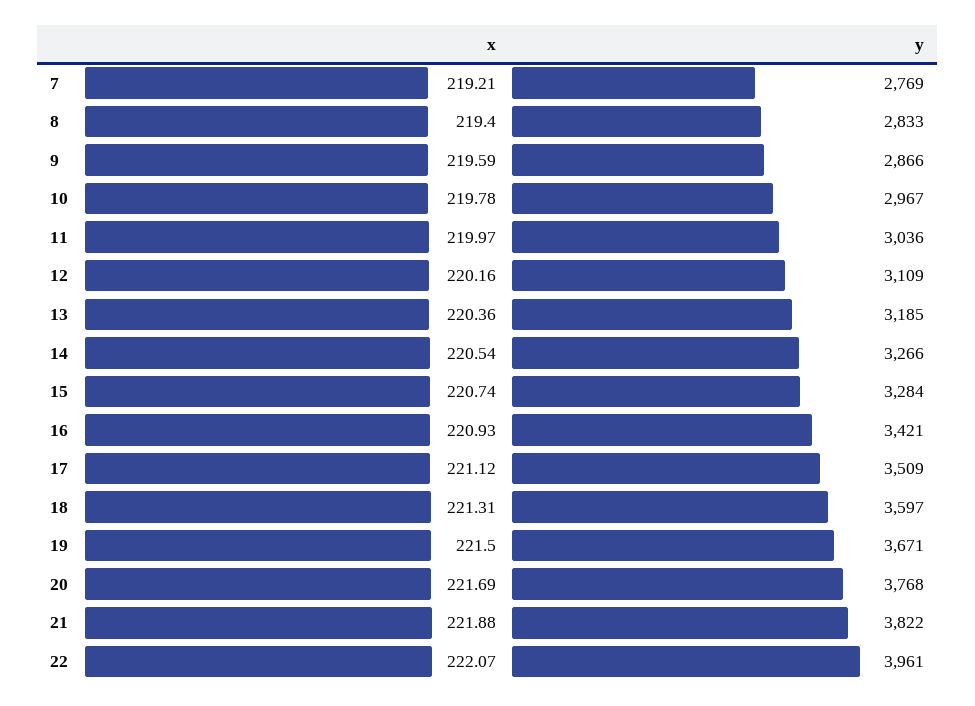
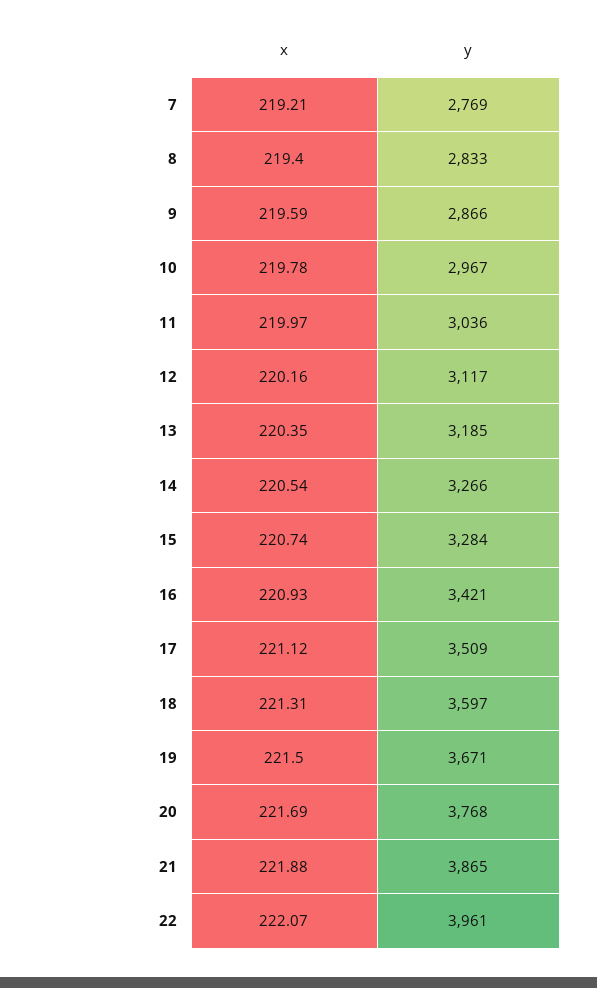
  {
    "x": {
      "7": 219.21,
      "8": 219.4,
      "9": 219.59,
      "10": 219.78,
      "11": 219.97,
      "12": 220.16,
-     "13": 220.36,
+     "13": 220.35,
      "14": 220.54,
      "15": 220.74,
      "16": 220.93,
      "17": 221.12,
      "18": 221.31,
      "19": 221.5,
      "20": 221.69,
      "21": 221.88,
      "22": 222.07
    },
    "y": {
      "7": 2769,
      "8": 2833,
      "9": 2866,
      "10": 2967,
      "11": 3036,
-     "12": 3109,
+     "12": 3117,
      "13": 3185,
      "14": 3266,
      "15": 3284,
      "16": 3421,
      "17": 3509,
      "18": 3597,
      "19": 3671,
      "20": 3768,
-     "21": 3822,
+     "21": 3865,
      "22": 3961
    }
  }

